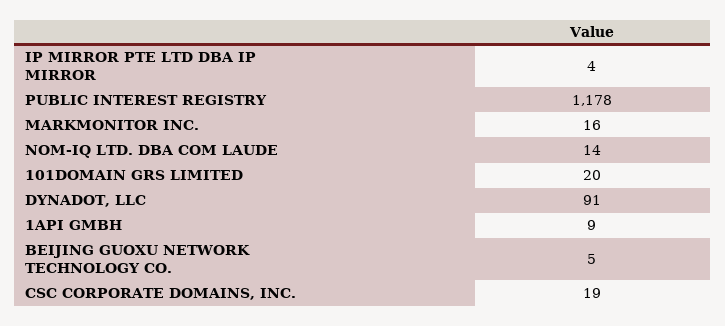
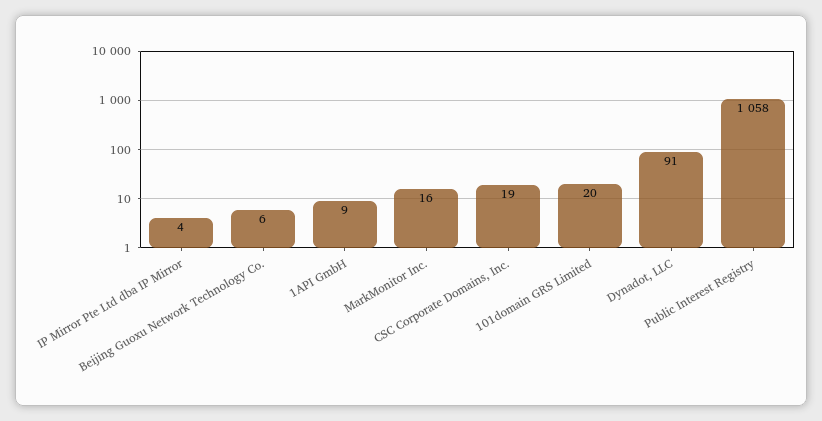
  {
    "IP MIRROR PTE LTD DBA IP MIRROR": 4,
-   "PUBLIC INTEREST REGISTRY": 1178,
+   "PUBLIC INTEREST REGISTRY": 1058,
    "MARKMONITOR INC.": 16,
-   "NOM-IQ LTD. DBA COM LAUDE": 14,
    "101DOMAIN GRS LIMITED": 20,
    "DYNADOT, LLC": 91,
    "1API GMBH": 9,
-   "BEIJING GUOXU NETWORK TECHNOLOGY CO.": 5,
+   "BEIJING GUOXU NETWORK TECHNOLOGY CO.": 6,
    "CSC CORPORATE DOMAINS, INC.": 19
  }

